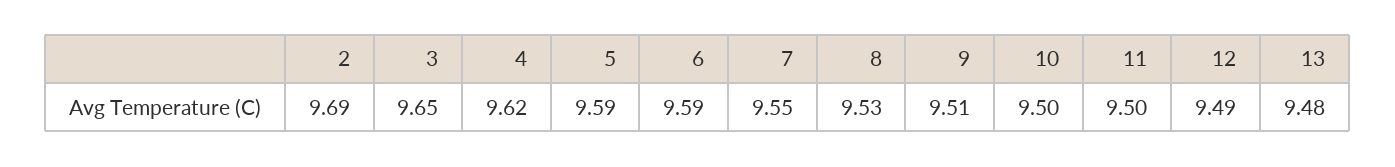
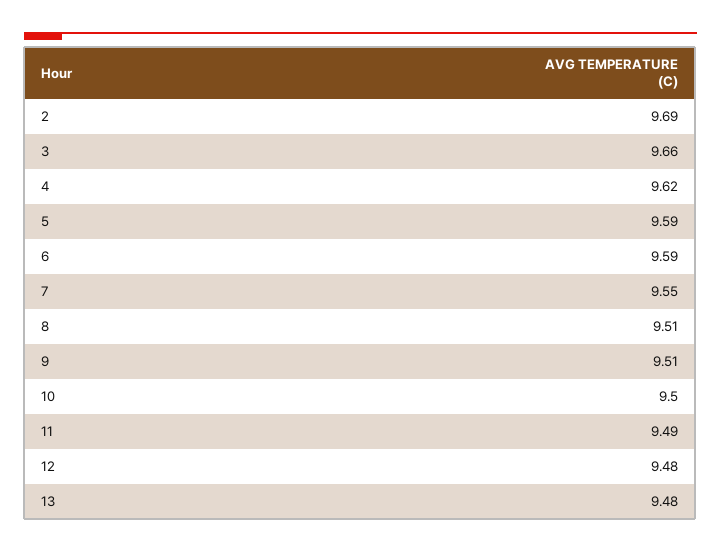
  {
    "2": 9.69,
-   "3": 9.65,
+   "3": 9.66,
    "4": 9.62,
    "5": 9.59,
    "6": 9.59,
    "7": 9.55,
-   "8": 9.53,
+   "8": 9.51,
    "9": 9.51,
    "10": 9.5,
-   "11": 9.5,
+   "11": 9.49,
-   "12": 9.49,
+   "12": 9.48,
    "13": 9.48
  }

